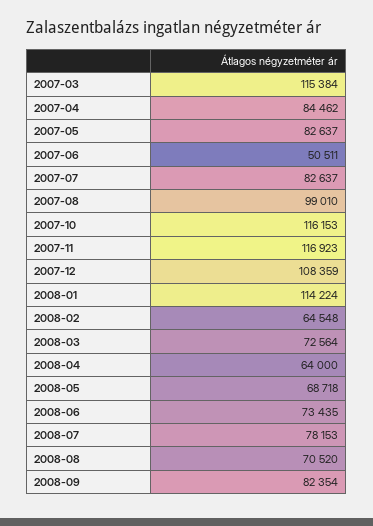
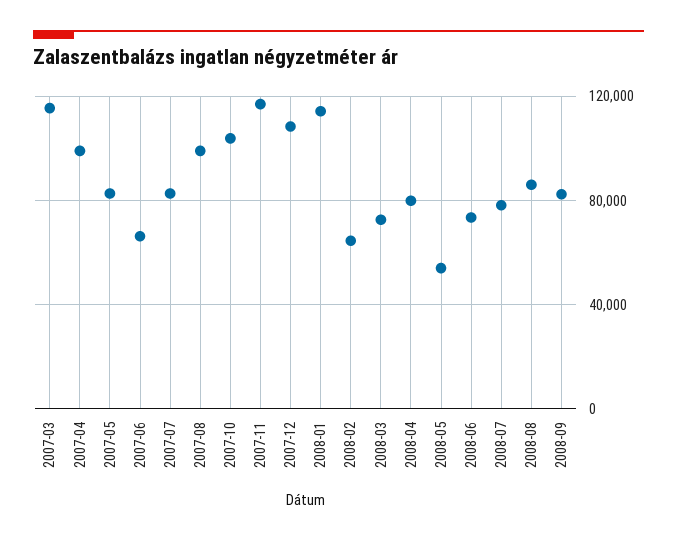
  {
    "2007-03": 115384,
-   "2007-04": 84462,
+   "2007-04": 100000,
    "2007-05": 82637,
-   "2007-06": 50511,
+   "2007-06": 65000,
    "2007-07": 82637,
    "2007-08": 99010,
-   "2007-10": 116153,
+   "2007-10": 105000,
    "2007-11": 116923,
    "2007-12": 108359,
    "2008-01": 114224,
    "2008-02": 64548,
    "2008-03": 72564,
-   "2008-04": 64000,
+   "2008-04": 80000,
-   "2008-05": 68718,
+   "2008-05": 55000,
    "2008-06": 73435,
    "2008-07": 78153,
-   "2008-08": 70520,
+   "2008-08": 85000,
    "2008-09": 82354
  }

